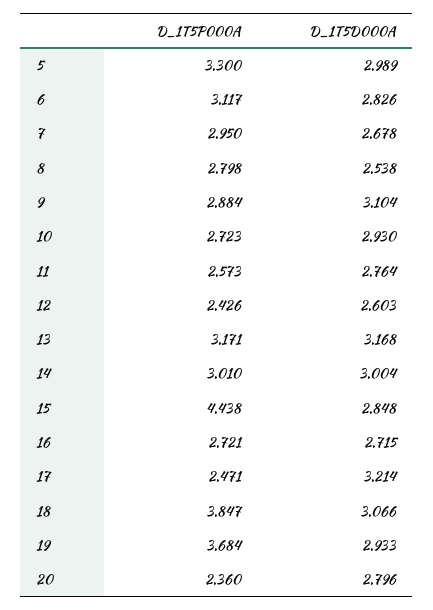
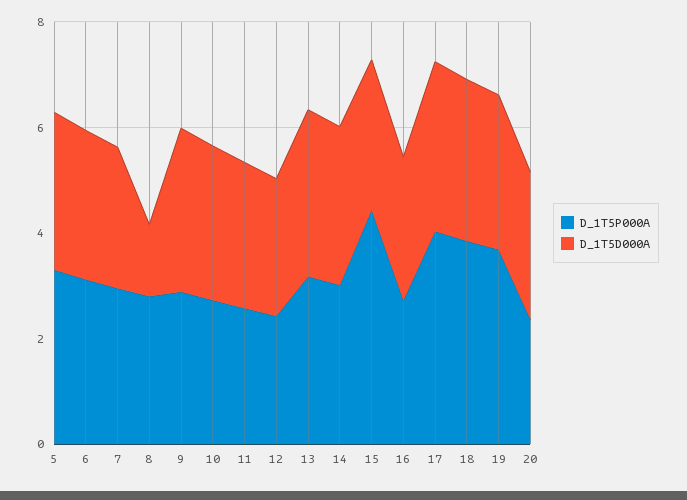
  {
    "D_1T5P000A": {
      "5": 3.3,
      "6": 3.117,
      "7": 2.95,
      "8": 2.798,
      "9": 2.884,
      "10": 2.723,
      "11": 2.573,
      "12": 2.426,
      "13": 3.171,
      "14": 3.01,
      "15": 4.438,
      "16": 2.721,
-     "17": 2.471,
+     "17": 4,
      "18": 3.847,
      "19": 3.684,
      "20": 2.36
    },
    "D_1T5D000A": {
      "5": 2.989,
      "6": 2.826,
      "7": 2.678,
-     "8": 2.538,
+     "8": 1.5,
      "9": 3.104,
      "10": 2.93,
      "11": 2.764,
      "12": 2.603,
      "13": 3.168,
      "14": 3.004,
      "15": 2.848,
      "16": 2.715,
      "17": 3.214,
      "18": 3.066,
      "19": 2.933,
      "20": 2.796
    }
  }

